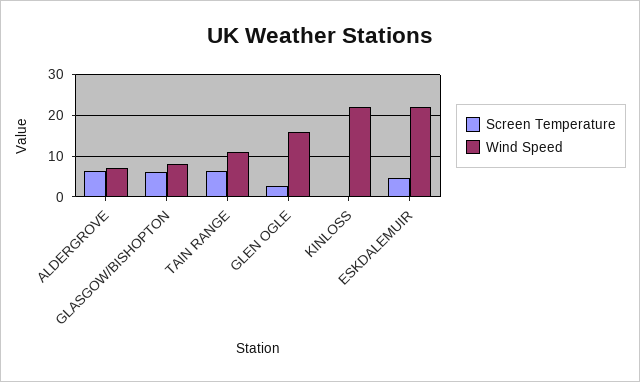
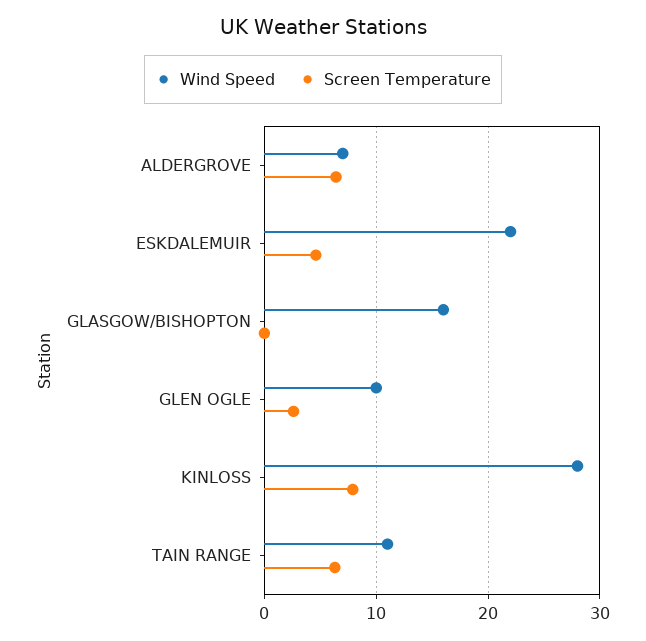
  {
    "Screen Temperature": {
      "ALDERGROVE": 6,
-     "GLASGOW/BISHOPTON": 6,
+     "GLASGOW/BISHOPTON": 0,
      "TAIN RANGE": 6,
      "GLEN OGLE": 3,
-     "KINLOSS": 0,
+     "KINLOSS": 8,
      "ESKDALEMUIR": 5
    },
    "Wind Speed": {
      "ALDERGROVE": 7,
-     "GLASGOW/BISHOPTON": 8,
+     "GLASGOW/BISHOPTON": 16,
      "TAIN RANGE": 11,
-     "GLEN OGLE": 16,
+     "GLEN OGLE": 10,
-     "KINLOSS": 22,
+     "KINLOSS": 28,
      "ESKDALEMUIR": 22
    }
  }

